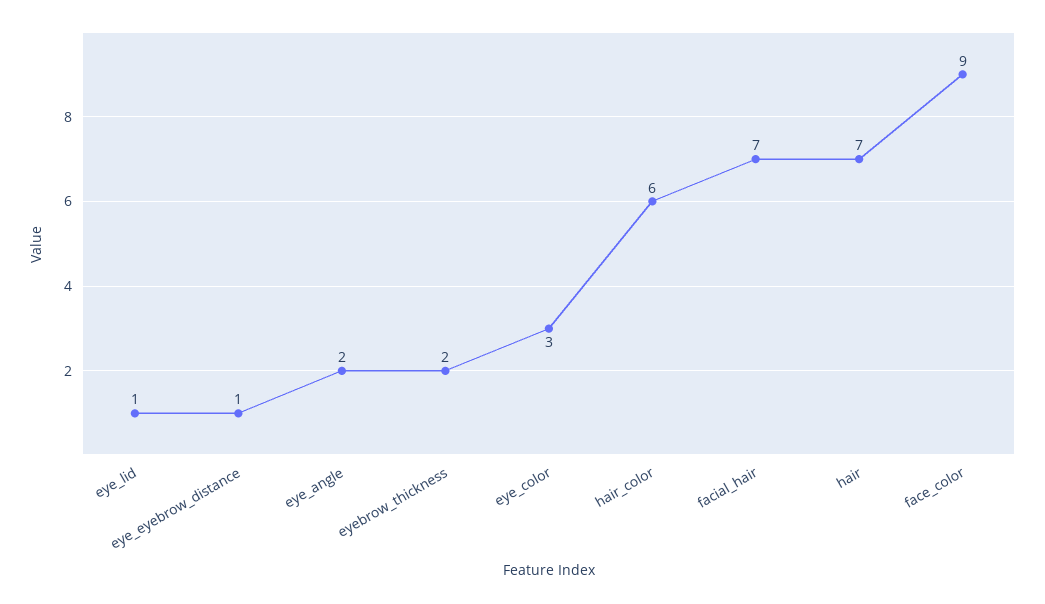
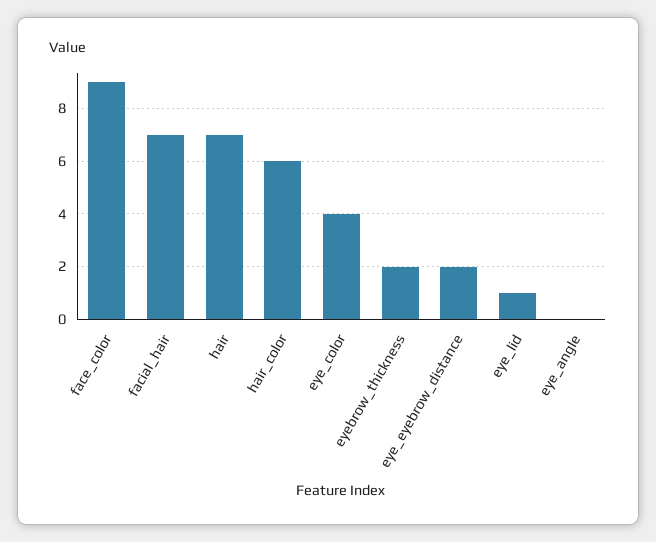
  {
    "eye_lid": 1,
-   "eye_eyebrow_distance": 1,
+   "eye_eyebrow_distance": 2,
-   "eye_angle": 2,
+   "eye_angle": 0,
    "eyebrow_thickness": 2,
-   "eye_color": 3,
+   "eye_color": 4,
    "hair_color": 6,
    "facial_hair": 7,
    "hair": 7,
    "face_color": 9
  }

